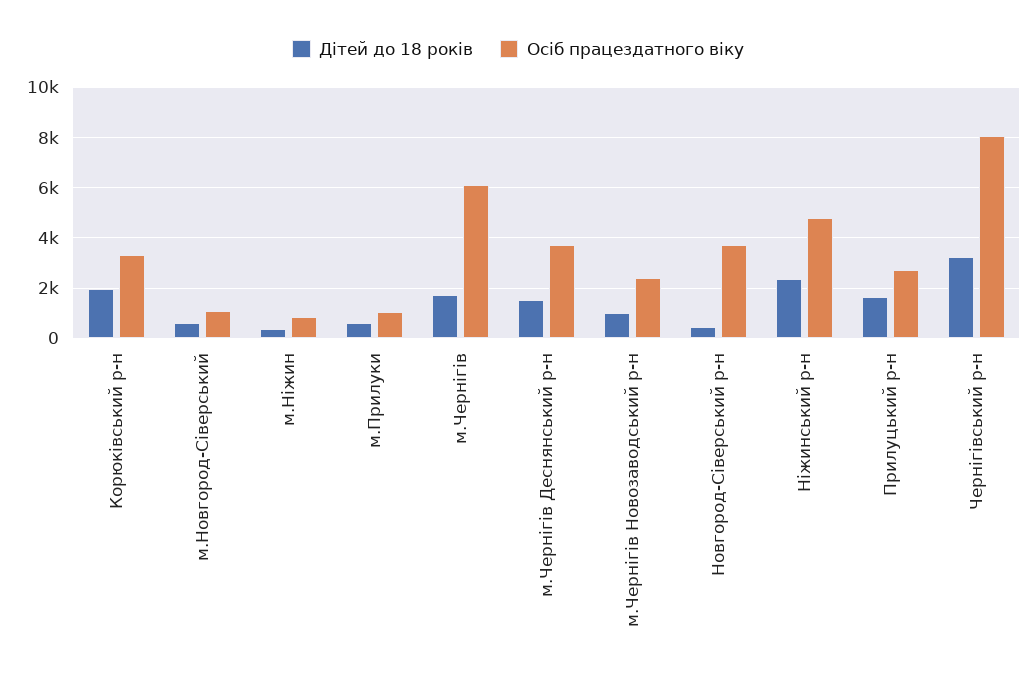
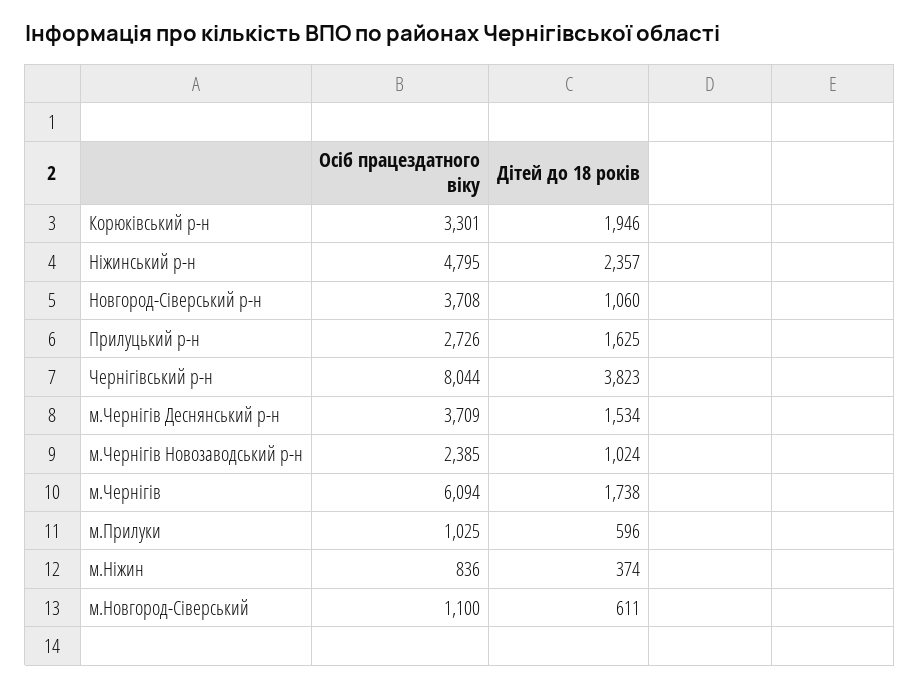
  {
    "Дітей до 18 років": {
      "Корюківський р-н": 1946,
      "м.Новгород-Сіверський": 611,
      "м.Ніжин": 374,
      "м.Прилуки": 596,
      "м.Чернігів": 1738,
      "м.Чернігів Деснянський р-н": 1534,
      "м.Чернігів Новозаводський р-н": 1024,
-     "Новгород-Сіверський р-н": 500,
+     "Новгород-Сіверський р-н": 1060,
      "Ніжинський р-н": 2357,
      "Прилуцький р-н": 1625,
-     "Чернігівський р-н": 3250
+     "Чернігівський р-н": 3823
    },
    "Осіб працездатного віку": {
      "Корюківський р-н": 3301,
      "м.Новгород-Сіверський": 1100,
      "м.Ніжин": 836,
      "м.Прилуки": 1025,
      "м.Чернігів": 6094,
      "м.Чернігів Деснянський р-н": 3709,
      "м.Чернігів Новозаводський р-н": 2385,
      "Новгород-Сіверський р-н": 3708,
      "Ніжинський р-н": 4795,
      "Прилуцький р-н": 2726,
      "Чернігівський р-н": 8044
    }
  }

